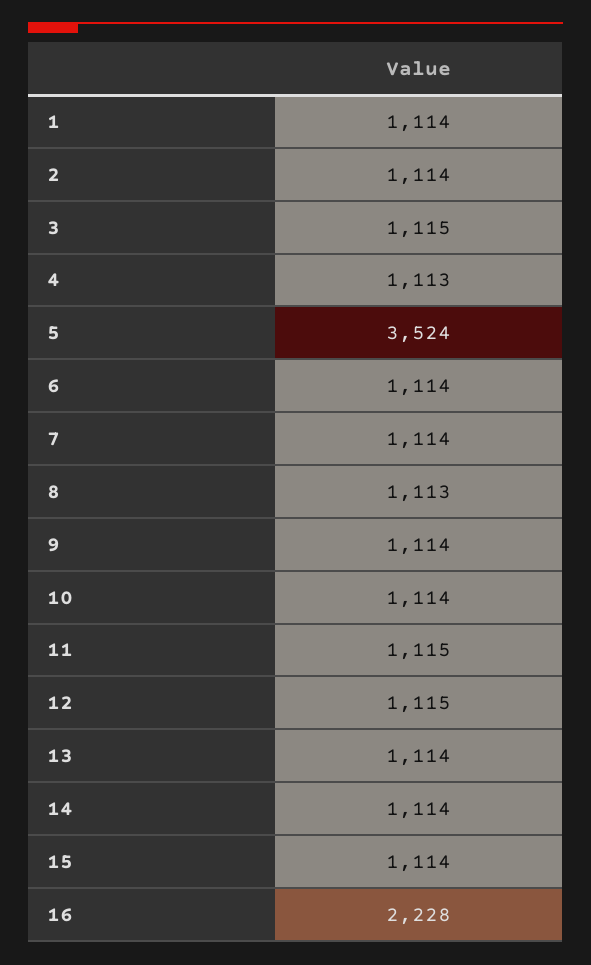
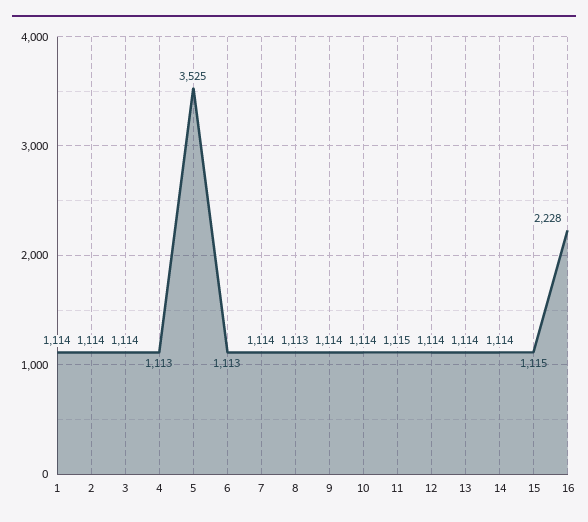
  {
    "1": 1114,
    "2": 1114,
-   "3": 1115,
+   "3": 1114,
    "4": 1113,
-   "5": 3524,
+   "5": 3525,
-   "6": 1114,
+   "6": 1113,
    "7": 1114,
    "8": 1113,
    "9": 1114,
    "10": 1114,
    "11": 1115,
-   "12": 1115,
+   "12": 1114,
    "13": 1114,
    "14": 1114,
-   "15": 1114,
+   "15": 1115,
    "16": 2228
  }

